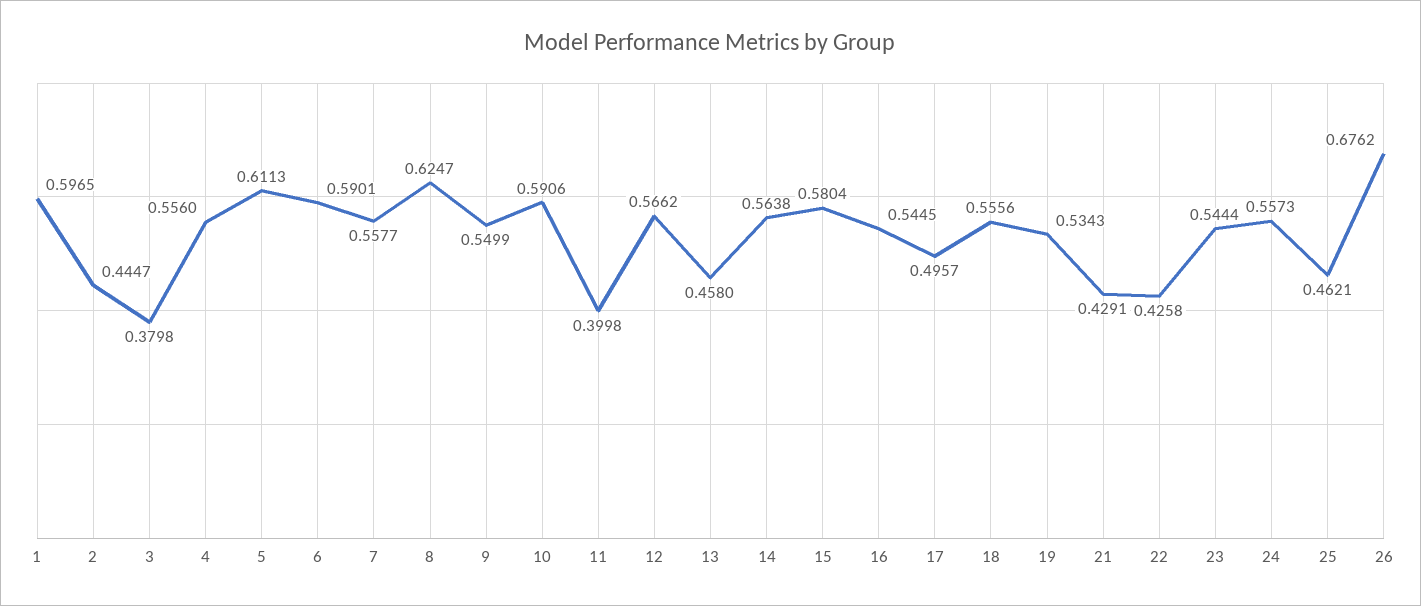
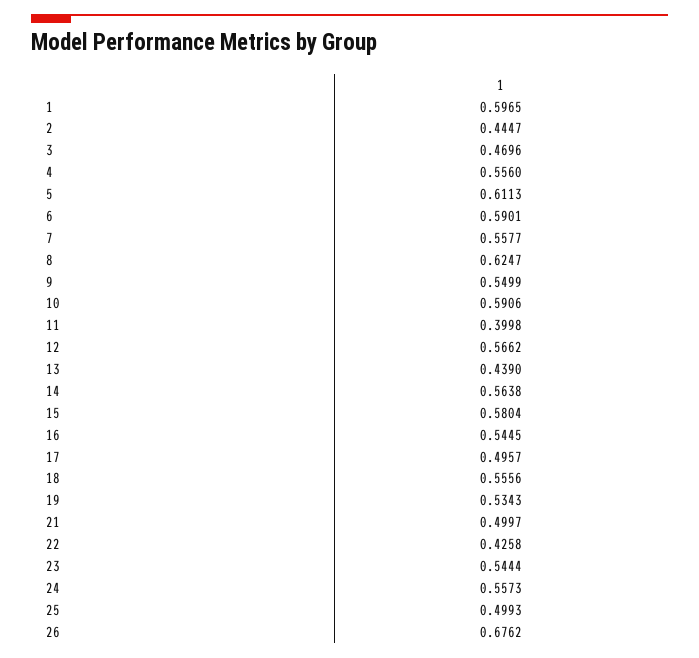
  {
    "1": 0.5965,
    "2": 0.4447,
-   "3": 0.3798,
+   "3": 0.4696,
    "4": 0.556,
    "5": 0.6113,
    "6": 0.5901,
    "7": 0.5577,
    "8": 0.6247,
    "9": 0.5499,
    "10": 0.5906,
    "11": 0.3998,
    "12": 0.5662,
-   "13": 0.458,
+   "13": 0.439,
    "14": 0.5638,
    "15": 0.5804,
    "16": 0.5445,
    "17": 0.4957,
    "18": 0.5556,
    "19": 0.5343,
-   "21": 0.4291,
+   "21": 0.4997,
    "22": 0.4258,
    "23": 0.5444,
    "24": 0.5573,
-   "25": 0.4621,
+   "25": 0.4993,
    "26": 0.6762
  }

